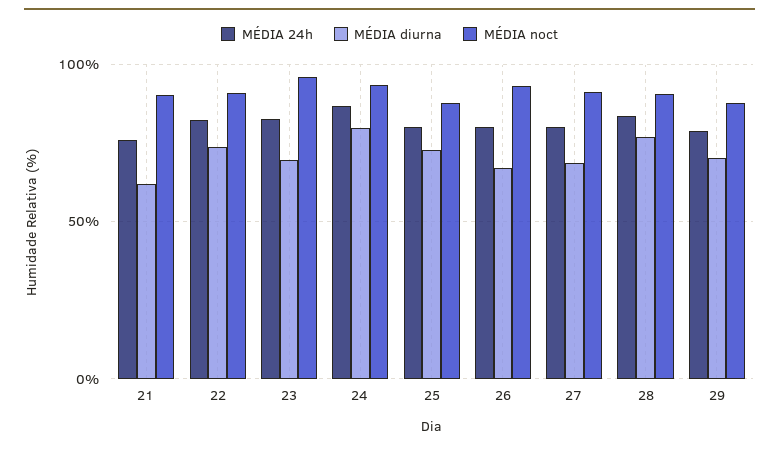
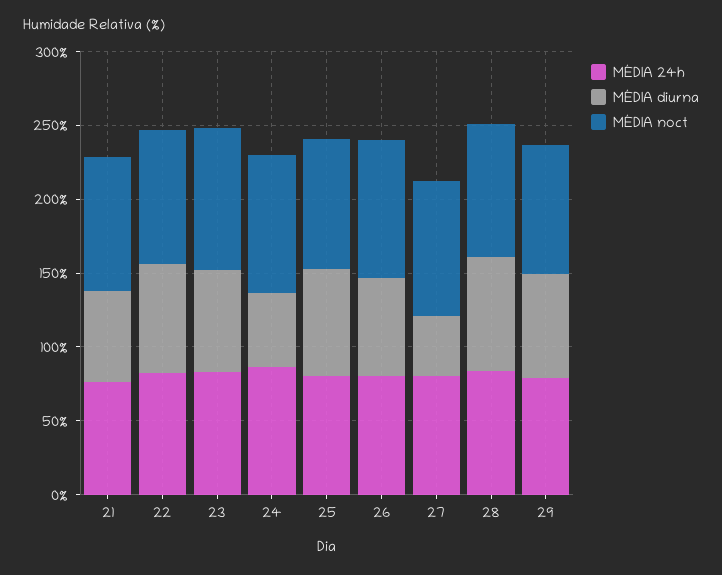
  {
    "MÉDIA 24h": {
      "21": 75,
      "22": 80,
      "23": 85,
      "24": 85,
      "25": 80,
      "26": 80,
      "27": 80,
      "28": 85,
      "29": 80
    },
    "MÉDIA diurna": {
      "21": 60,
      "22": 75,
      "23": 70,
-     "24": 80,
+     "24": 50,
      "25": 75,
      "26": 65,
-     "27": 70,
+     "27": 40,
      "28": 75,
      "29": 70
    },
    "MÉDIA noct": {
      "21": 90,
      "22": 90,
      "23": 95,
      "24": 95,
      "25": 90,
      "26": 95,
      "27": 90,
      "28": 90,
      "29": 90
    }
  }

